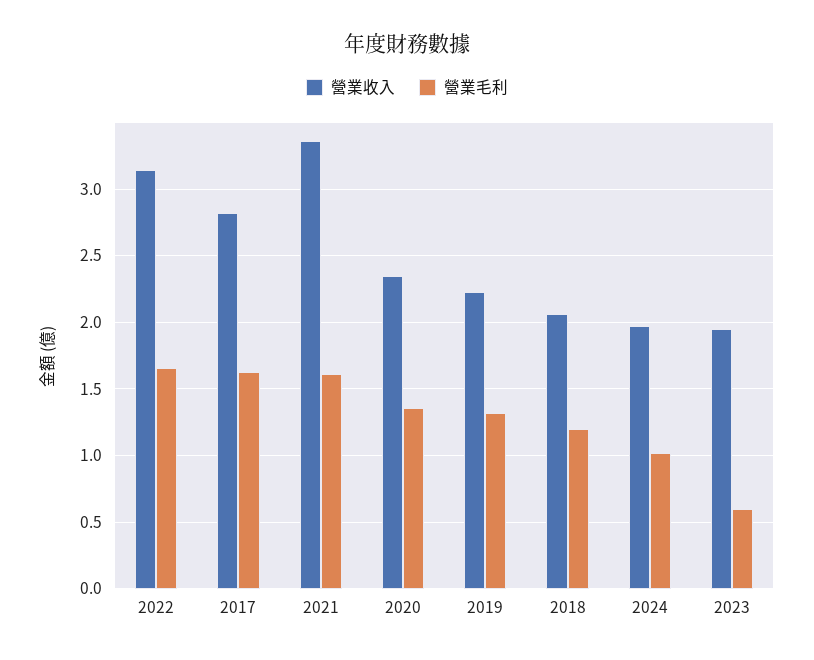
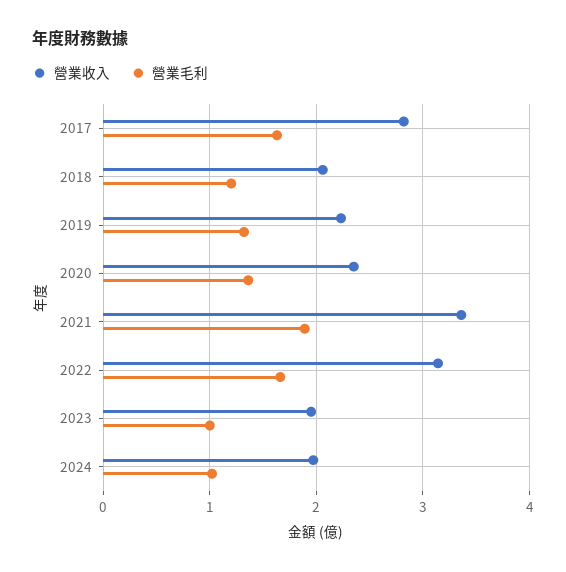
  {
    "營業收入": {
      "2022": 3.15,
      "2017": 2.8,
      "2021": 3.35,
      "2020": 2.35,
      "2019": 2.25,
      "2018": 2.05,
      "2024": 1.95,
      "2023": 1.95
    },
    "營業毛利": {
      "2022": 1.65,
      "2017": 1.65,
-     "2021": 1.6,
+     "2021": 1.9,
      "2020": 1.35,
      "2019": 1.3,
      "2018": 1.2,
      "2024": 1,
-     "2023": 0.6
+     "2023": 1
    }
  }

